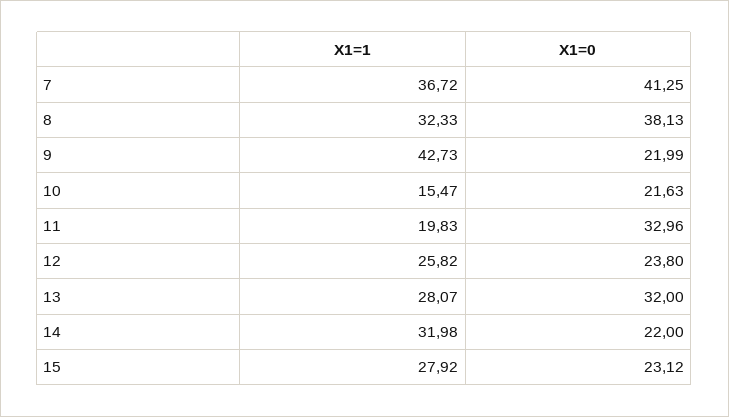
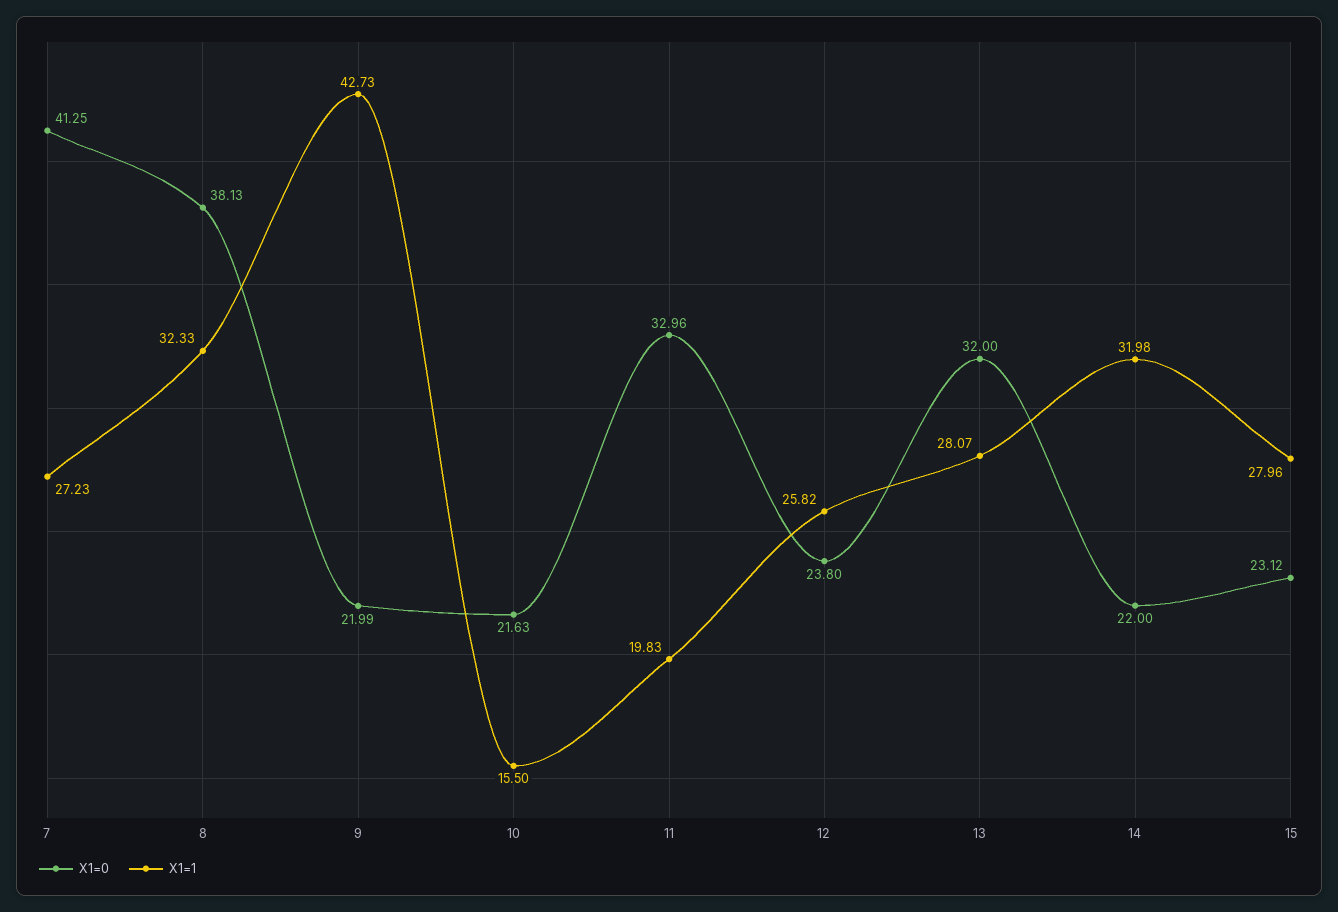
  {
    "X1=1": {
-     "7": 36.72,
+     "7": 27.23,
      "8": 32.33,
      "9": 42.73,
-     "10": 15.47,
+     "10": 15.5,
      "11": 19.83,
      "12": 25.82,
      "13": 28.07,
      "14": 31.98,
-     "15": 27.92
+     "15": 27.96
    },
    "X1=0": {
      "7": 41.25,
      "8": 38.13,
      "9": 21.99,
      "10": 21.63,
      "11": 32.96,
      "12": 23.8,
      "13": 32,
      "14": 22,
      "15": 23.12
    }
  }

